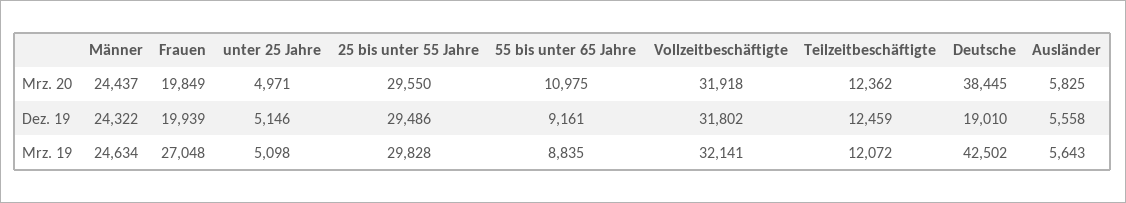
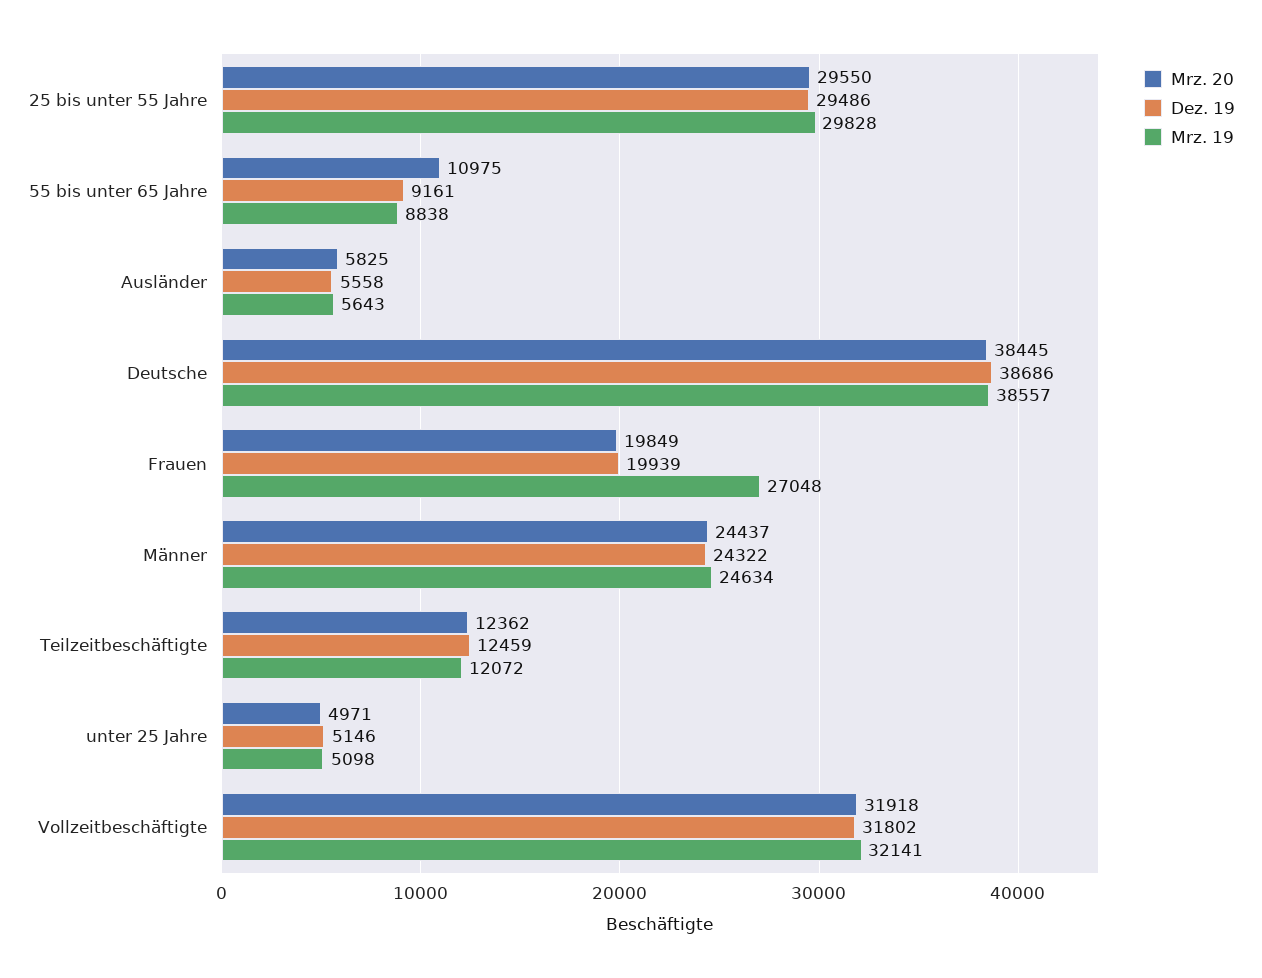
  {
    "Mrz. 20": {
      "Männer": 24437,
      "Frauen": 19849,
      "unter 25 Jahre": 4971,
      "25 bis unter 55 Jahre": 29550,
      "55 bis unter 65 Jahre": 10975,
      "Vollzeitbeschäftigte": 31918,
      "Teilzeitbeschäftigte": 12362,
      "Deutsche": 38445,
      "Ausländer": 5825
    },
    "Dez. 19": {
      "Männer": 24322,
      "Frauen": 19939,
      "unter 25 Jahre": 5146,
      "25 bis unter 55 Jahre": 29486,
      "55 bis unter 65 Jahre": 9161,
      "Vollzeitbeschäftigte": 31802,
      "Teilzeitbeschäftigte": 12459,
-     "Deutsche": 19010,
+     "Deutsche": 38686,
      "Ausländer": 5558
    },
    "Mrz. 19": {
      "Männer": 24634,
      "Frauen": 27048,
      "unter 25 Jahre": 5098,
      "25 bis unter 55 Jahre": 29828,
-     "55 bis unter 65 Jahre": 8835,
+     "55 bis unter 65 Jahre": 8838,
      "Vollzeitbeschäftigte": 32141,
      "Teilzeitbeschäftigte": 12072,
-     "Deutsche": 42502,
+     "Deutsche": 38557,
      "Ausländer": 5643
    }
  }

